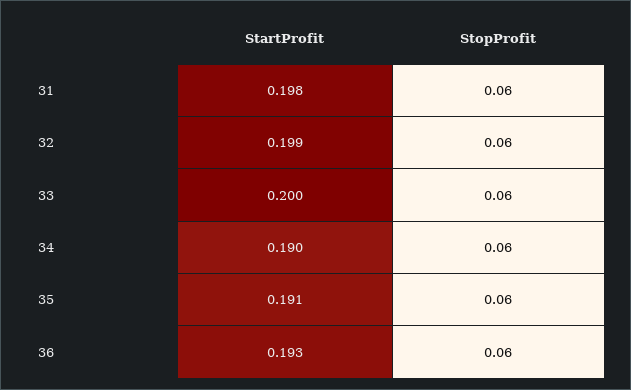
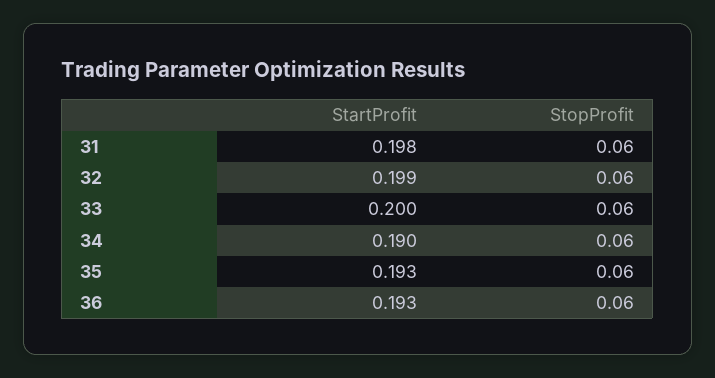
  {
    "StartProfit": {
      "31": 0.198,
      "32": 0.199,
      "33": 0.2,
      "34": 0.19,
-     "35": 0.191,
+     "35": 0.193,
      "36": 0.193
    },
    "StopProfit": {
      "31": 0.06,
      "32": 0.06,
      "33": 0.06,
      "34": 0.06,
      "35": 0.06,
      "36": 0.06
    }
  }

